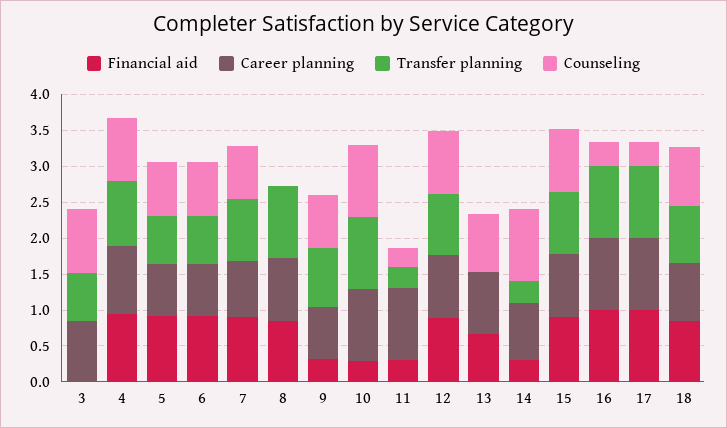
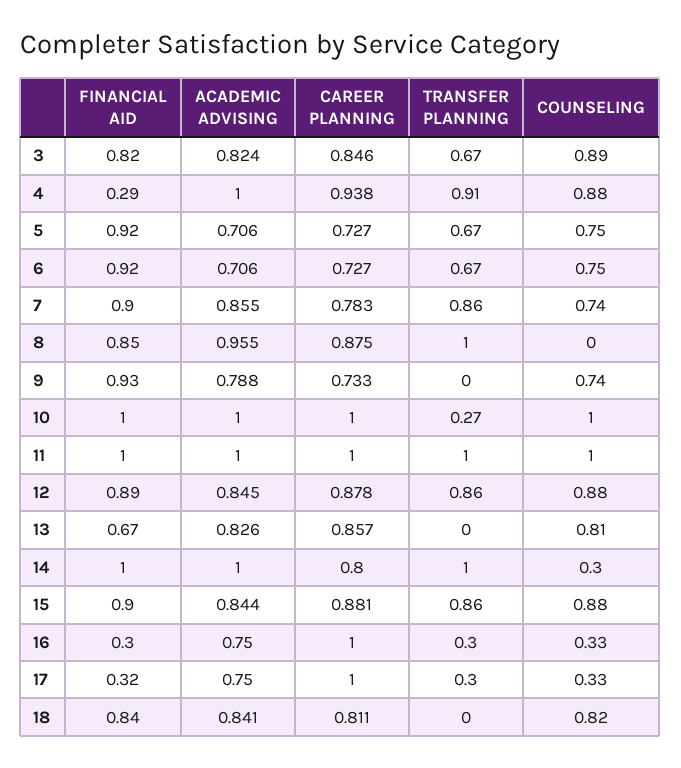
  {
    "Financial aid": {
-     "3": 0,
+     "3": 0.82,
-     "4": 1,
+     "4": 0.29,
      "5": 0.92,
      "6": 0.92,
      "7": 0.9,
      "8": 0.85,
-     "9": 0.25,
+     "9": 0.93,
-     "10": 0.25,
+     "10": 1,
-     "11": 0.25,
+     "11": 1,
      "12": 0.89,
      "13": 0.67,
-     "14": 0.25,
+     "14": 1,
      "15": 0.9,
-     "16": 1,
+     "16": 0.3,
-     "17": 1,
+     "17": 0.32,
      "18": 0.84
    },
    "Career planning": {
      "3": 0.846,
      "4": 0.938,
      "5": 0.727,
      "6": 0.727,
      "7": 0.783,
      "8": 0.875,
      "9": 0.733,
      "10": 1,
      "11": 1,
      "12": 0.878,
      "13": 0.857,
      "14": 0.8,
      "15": 0.881,
      "16": 1,
      "17": 1,
      "18": 0.811
    },
    "Transfer planning": {
      "3": 0.67,
      "4": 0.91,
      "5": 0.67,
      "6": 0.67,
      "7": 0.86,
      "8": 1,
-     "9": 0.75,
+     "9": 0,
-     "10": 1,
+     "10": 0.27,
-     "11": 0.25,
+     "11": 1,
      "12": 0.86,
      "13": 0,
-     "14": 0.25,
+     "14": 1,
      "15": 0.86,
-     "16": 1,
+     "16": 0.3,
-     "17": 1,
+     "17": 0.3,
-     "18": 0.75
+     "18": 0
    },
    "Counseling": {
      "3": 0.89,
      "4": 0.88,
      "5": 0.75,
      "6": 0.75,
      "7": 0.74,
      "8": 0,
      "9": 0.74,
      "10": 1,
-     "11": 0.25,
+     "11": 1,
      "12": 0.88,
      "13": 0.81,
-     "14": 1,
+     "14": 0.3,
      "15": 0.88,
      "16": 0.33,
      "17": 0.33,
      "18": 0.82
-   }
+   },
+   "ACADEMIC ADVISING": {
+     "3": 0.824,
+     "4": 1,
+     "5": 0.706,
+     "6": 0.706,
+     "7": 0.855,
+     "8": 0.955,
+     "9": 0.788,
+     "10": 1,
+     "11": 1,
+     "12": 0.845,
+     "13": 0.826,
+     "14": 1,
+     "15": 0.844,
+     "16": 0.75,
+     "17": 0.75,
+     "18": 0.841
+   }
  }

